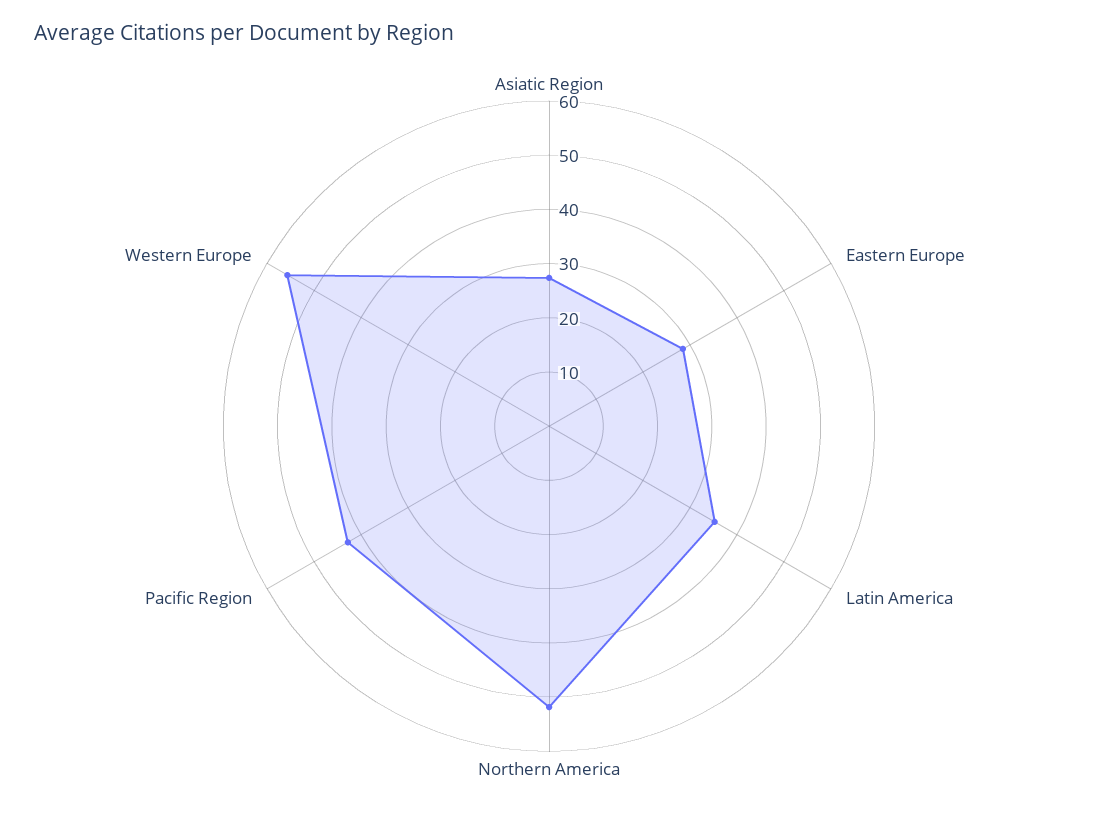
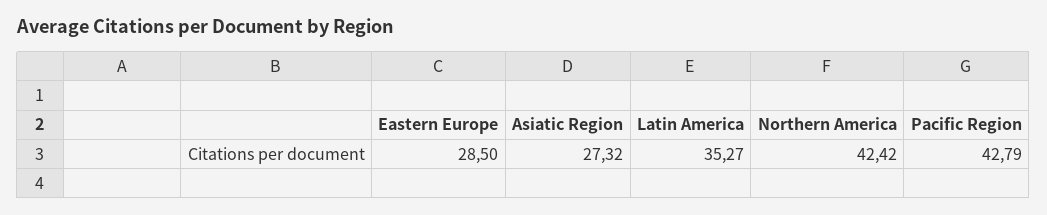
  {
    "Asiatic Region": 27.32,
    "Eastern Europe": 28.5,
    "Latin America": 35.27,
-   "Northern America": 52,
+   "Northern America": 42.42,
-   "Pacific Region": 42.79,
+   "Pacific Region": 42.79
-   "Western Europe": 56
  }

